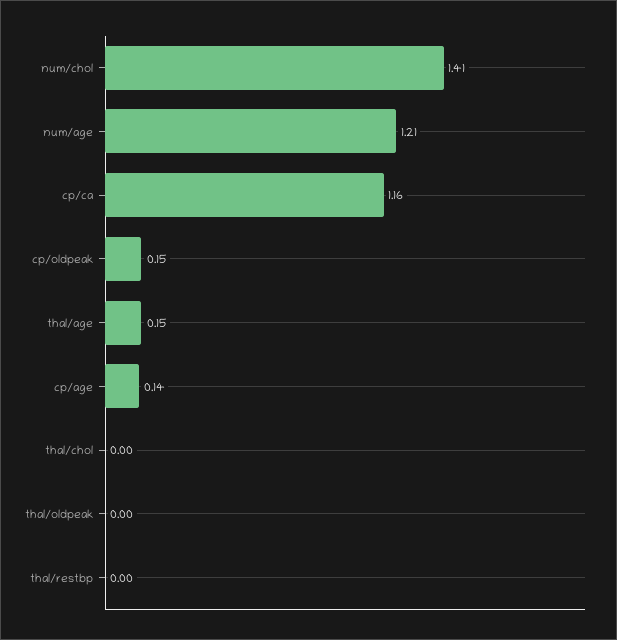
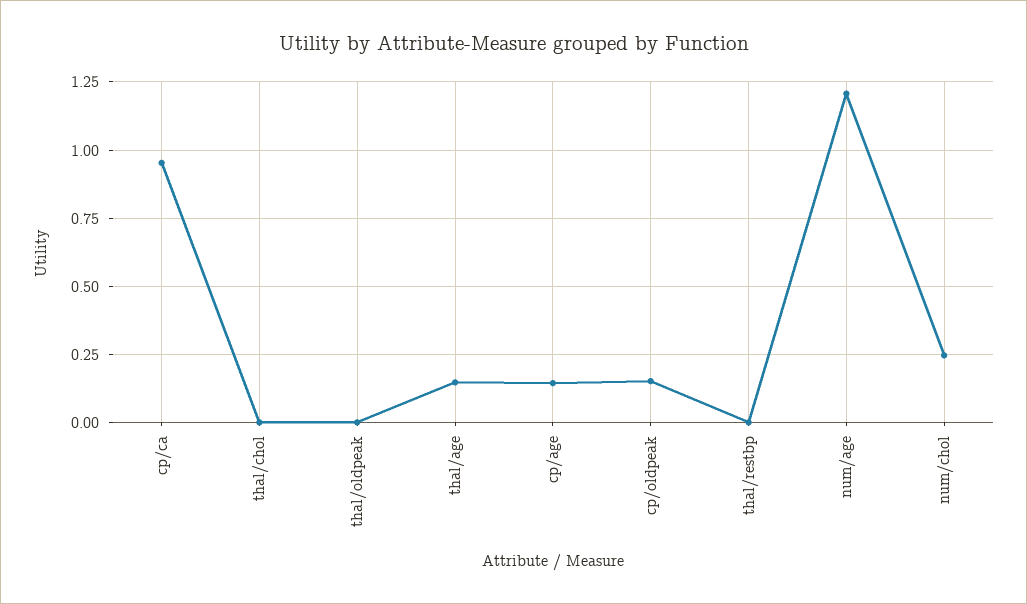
  {
-   "num/chol": 1.41,
+   "num/chol": 0.25,
    "num/age": 1.21,
-   "cp/ca": 1.16,
+   "cp/ca": 0.95,
    "cp/oldpeak": 0.15,
    "thal/age": 0.15,
    "cp/age": 0.14,
    "thal/chol": 0,
    "thal/oldpeak": 0,
    "thal/restbp": 0
  }

